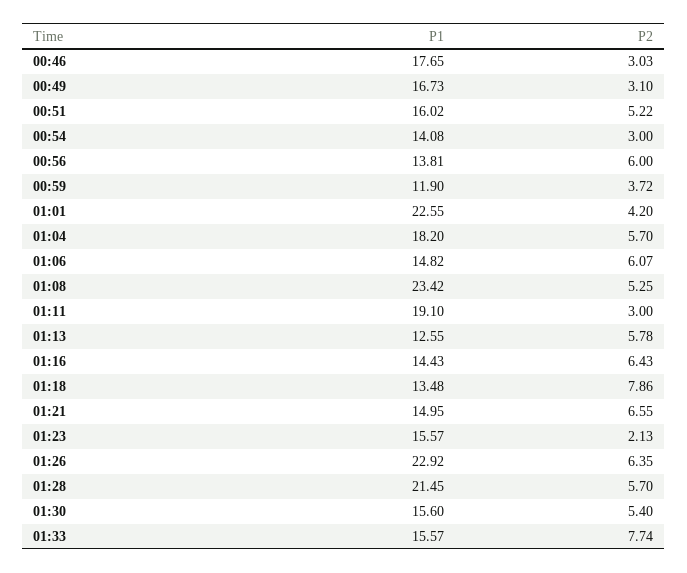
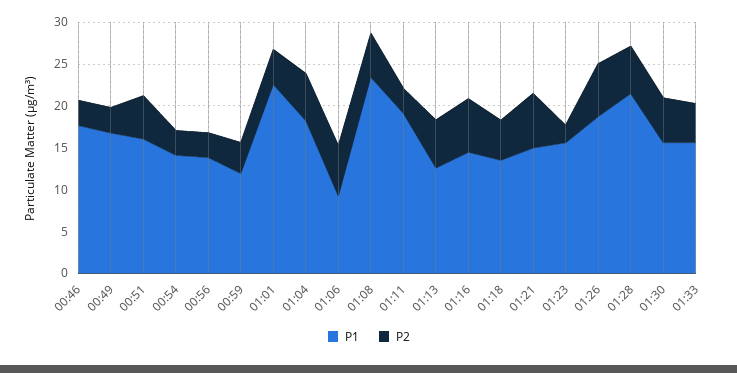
  {
    "P1": {
      "00:46": 17.65,
      "00:49": 16.73,
      "00:51": 16.02,
      "00:54": 14.08,
      "00:56": 13.81,
      "00:59": 11.9,
      "01:01": 22.55,
      "01:04": 18.2,
-     "01:06": 14.82,
+     "01:06": 9,
      "01:08": 23.42,
      "01:11": 19.1,
      "01:13": 12.55,
      "01:16": 14.43,
      "01:18": 13.48,
      "01:21": 14.95,
      "01:23": 15.57,
-     "01:26": 22.92,
+     "01:26": 19,
      "01:28": 21.45,
      "01:30": 15.6,
      "01:33": 15.57
    },
    "P2": {
      "00:46": 3.03,
      "00:49": 3.1,
      "00:51": 5.22,
      "00:54": 3,
-     "00:56": 6,
+     "00:56": 3,
      "00:59": 3.72,
      "01:01": 4.2,
      "01:04": 5.7,
      "01:06": 6.07,
      "01:08": 5.25,
      "01:11": 3,
      "01:13": 5.78,
      "01:16": 6.43,
-     "01:18": 7.86,
+     "01:18": 5,
      "01:21": 6.55,
      "01:23": 2.13,
      "01:26": 6.35,
      "01:28": 5.7,
      "01:30": 5.4,
-     "01:33": 7.74
+     "01:33": 5
    }
  }

